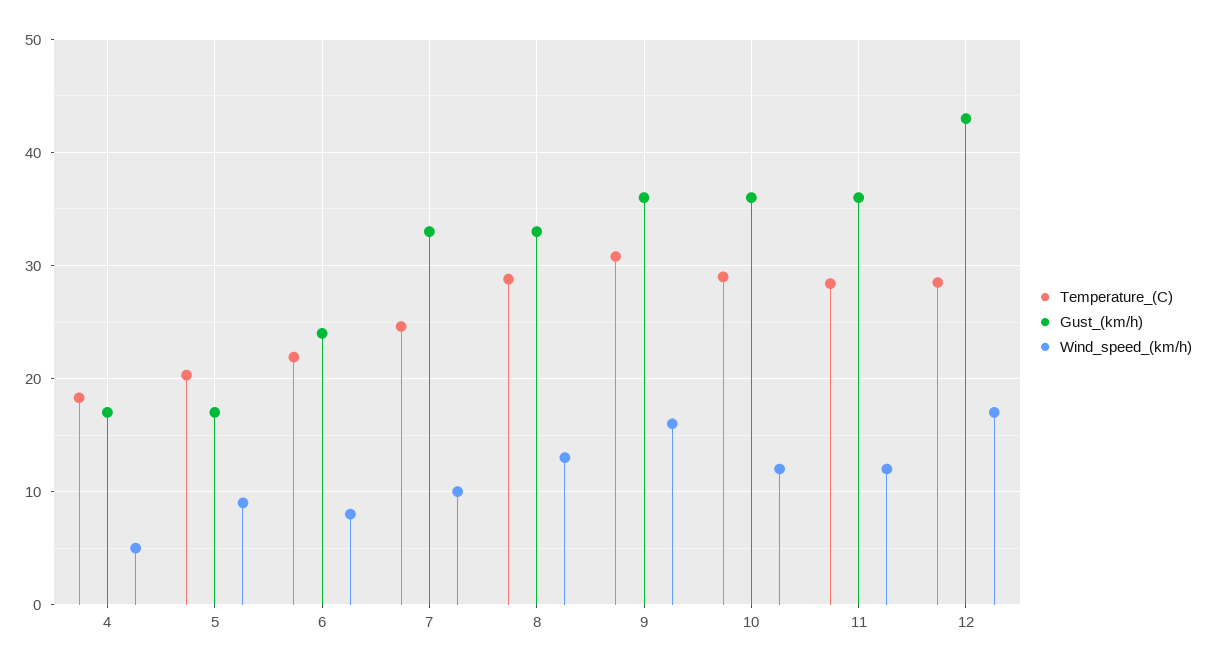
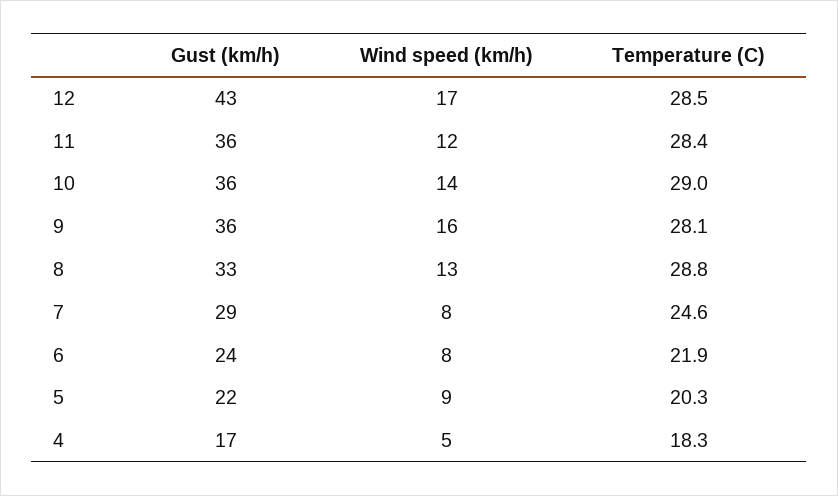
  {
    "Temperature_(C)": {
      "4": 18.3,
      "5": 20.3,
      "6": 21.9,
      "7": 24.6,
      "8": 28.8,
-     "9": 31,
+     "9": 28.1,
      "10": 29,
      "11": 28.4,
      "12": 28.5
    },
    "Gust_(km/h)": {
      "4": 17,
-     "5": 17,
+     "5": 22,
      "6": 24,
-     "7": 33,
+     "7": 29,
      "8": 33,
      "9": 36,
      "10": 36,
      "11": 36,
      "12": 43
    },
    "Wind_speed_(km/h)": {
      "4": 5,
      "5": 9,
      "6": 8,
-     "7": 10,
+     "7": 8,
      "8": 13,
      "9": 16,
-     "10": 12,
+     "10": 14,
      "11": 12,
      "12": 17
    }
  }

